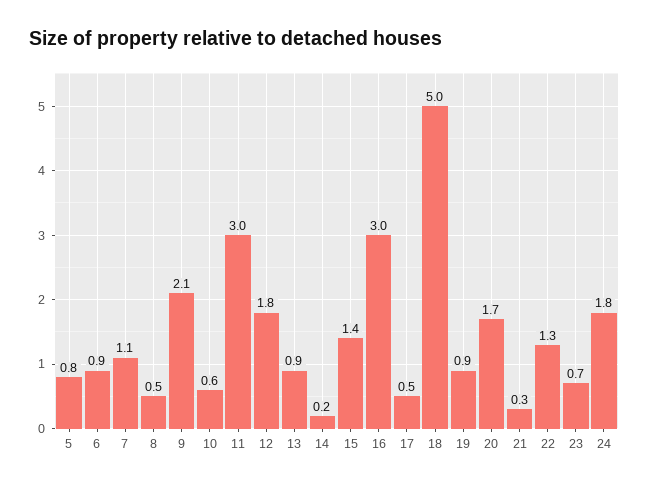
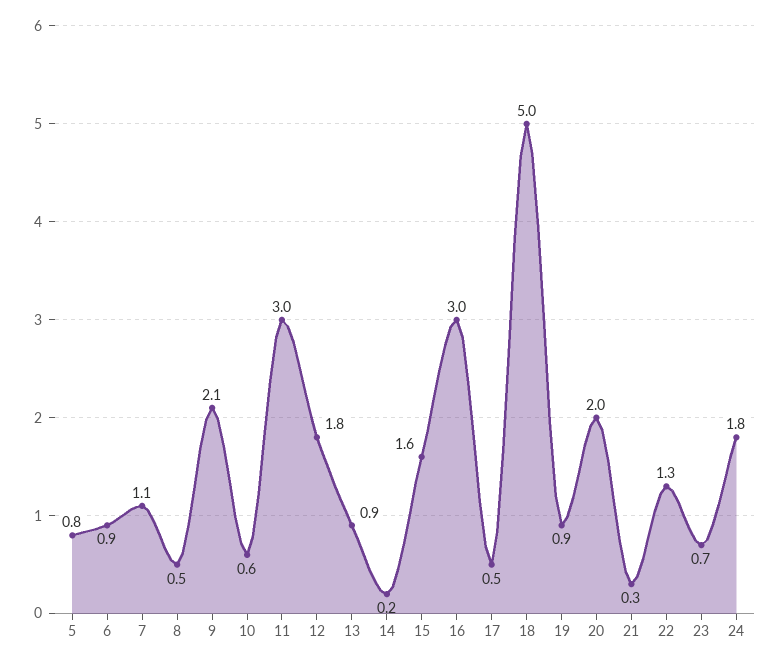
  {
    "5": 0.8,
    "6": 0.9,
    "7": 1.1,
    "8": 0.5,
    "9": 2.1,
    "10": 0.6,
    "11": 3,
    "12": 1.8,
    "13": 0.9,
    "14": 0.2,
-   "15": 1.4,
+   "15": 1.6,
    "16": 3,
    "17": 0.5,
    "18": 5,
    "19": 0.9,
-   "20": 1.7,
+   "20": 2,
    "21": 0.3,
    "22": 1.3,
    "23": 0.7,
    "24": 1.8
  }

